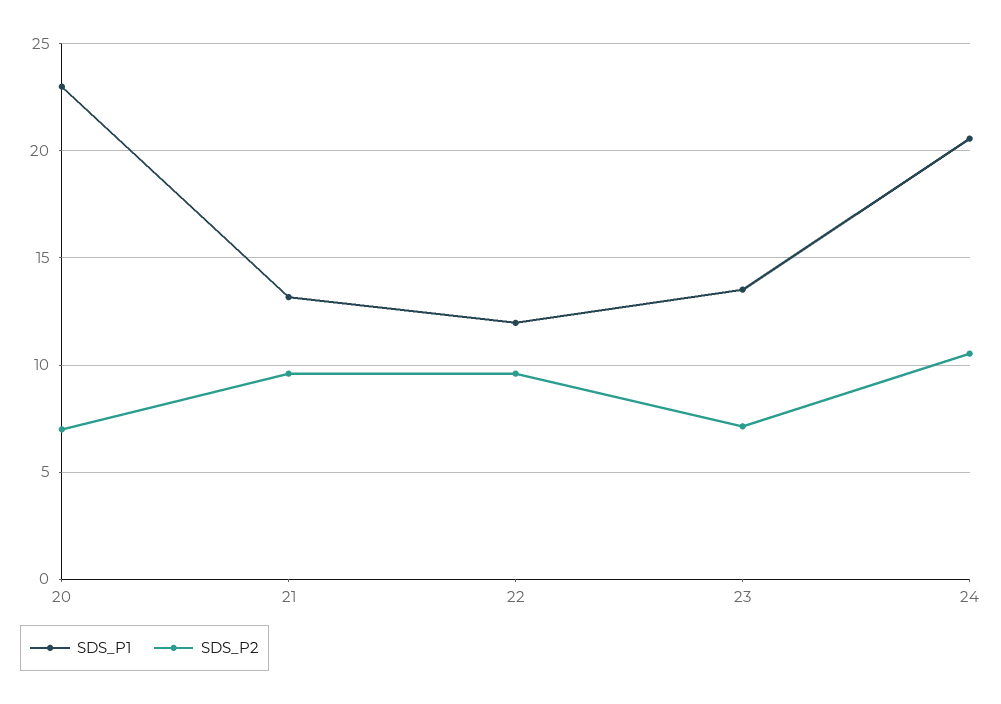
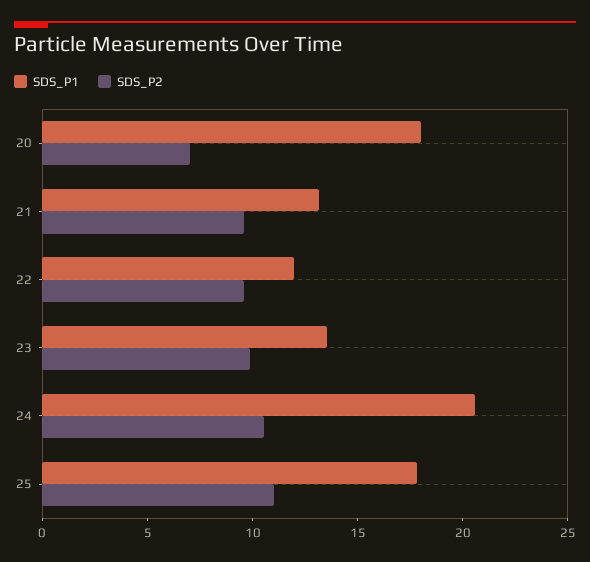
  {
    "SDS_P1": {
-     "20": 23,
+     "20": 18,
      "21": 13,
      "22": 12,
      "23": 13.5,
-     "24": 20.5
+     "24": 20.5,
+     "25": 18
    },
    "SDS_P2": {
      "20": 7,
      "21": 9.5,
      "22": 9.5,
-     "23": 7,
+     "23": 10,
-     "24": 10.5
+     "24": 10.5,
+     "25": 11
    }
  }

